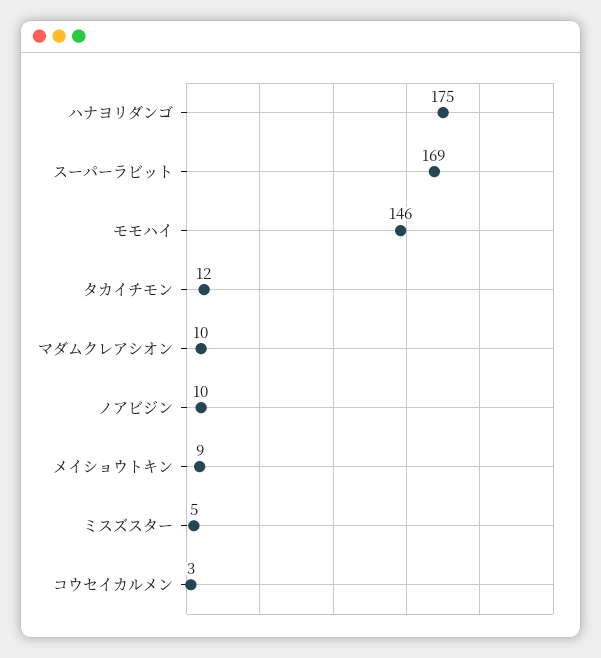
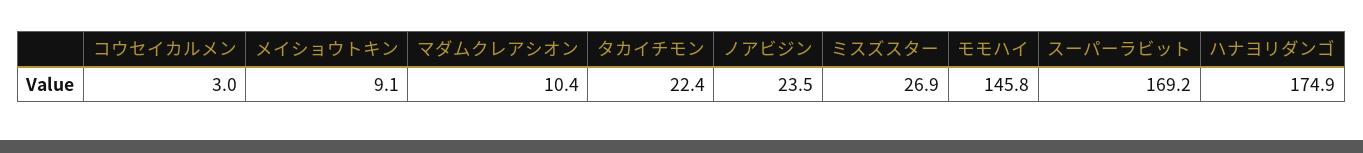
  {
    "ハナヨリダンゴ": 174.9,
    "スーパーラビット": 169.2,
    "モモハイ": 145.8,
-   "タカイチモン": 12,
+   "タカイチモン": 22.4,
    "マダムクレアシオン": 10.4,
-   "ノアビジン": 10,
+   "ノアビジン": 23.5,
    "メイショウトキン": 9.1,
-   "ミスズスター": 5,
+   "ミスズスター": 26.9,
    "コウセイカルメン": 3
  }

